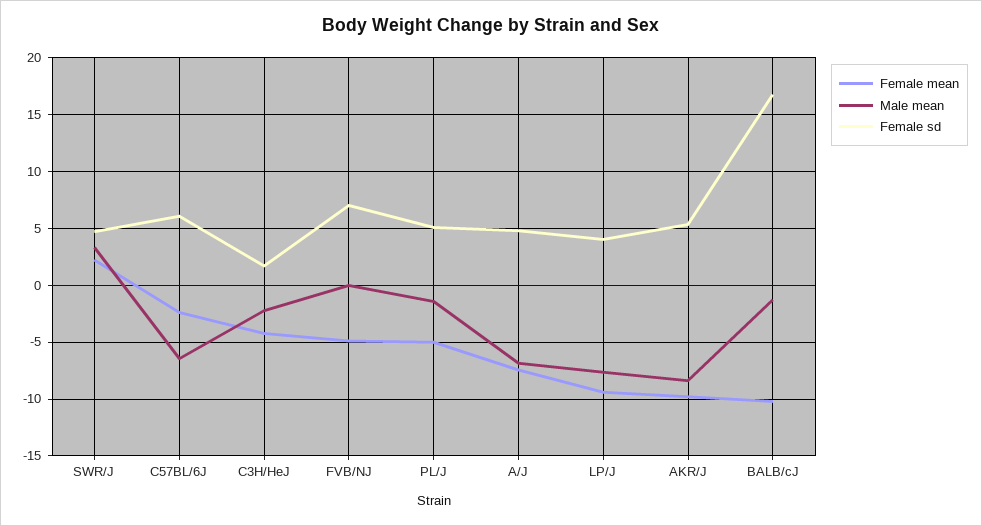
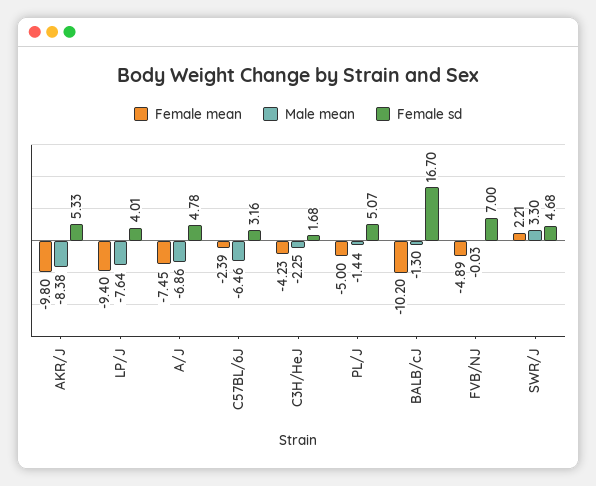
  {
    "Female mean": {
      "SWR/J": 2.21,
      "C57BL/6J": -2.39,
      "C3H/HeJ": -4.23,
      "FVB/NJ": -4.89,
      "PL/J": -5,
      "A/J": -7.45,
      "LP/J": -9.4,
      "AKR/J": -9.8,
      "BALB/cJ": -10.2
    },
    "Male mean": {
      "SWR/J": 3.3,
      "C57BL/6J": -6.46,
      "C3H/HeJ": -2.25,
      "FVB/NJ": -0.03,
      "PL/J": -1.44,
      "A/J": -6.86,
      "LP/J": -7.64,
      "AKR/J": -8.38,
      "BALB/cJ": -1.3
    },
    "Female sd": {
      "SWR/J": 4.68,
-     "C57BL/6J": 6,
+     "C57BL/6J": 3.16,
      "C3H/HeJ": 1.68,
      "FVB/NJ": 7,
      "PL/J": 5.07,
      "A/J": 4.78,
      "LP/J": 4.01,
      "AKR/J": 5.33,
      "BALB/cJ": 16.7
    }
  }

